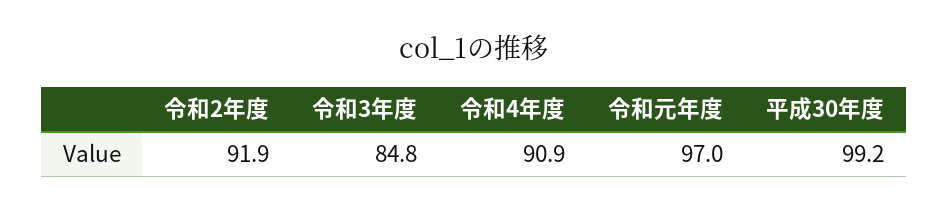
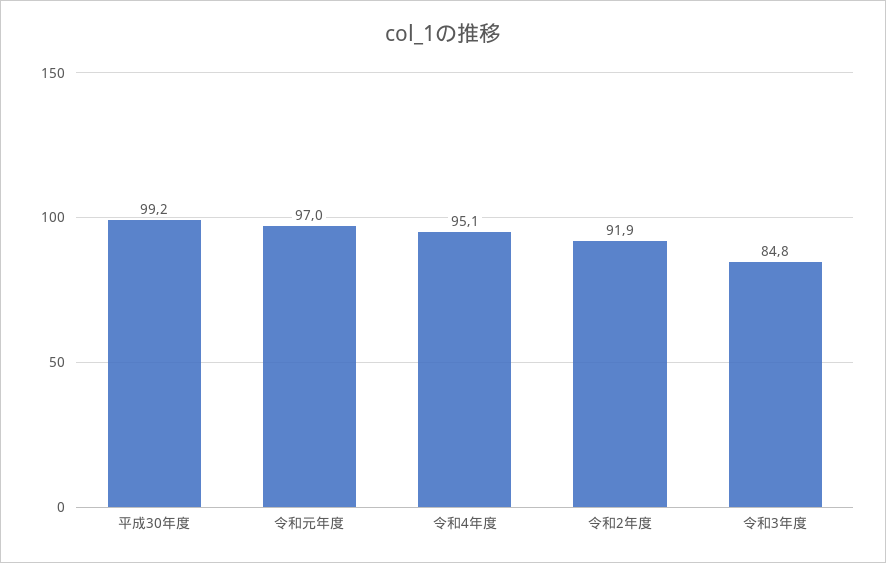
  {
    "令和2年度": 91.9,
    "令和3年度": 84.8,
-   "令和4年度": 90.9,
+   "令和4年度": 95.1,
    "令和元年度": 97,
    "平成30年度": 99.2
  }

